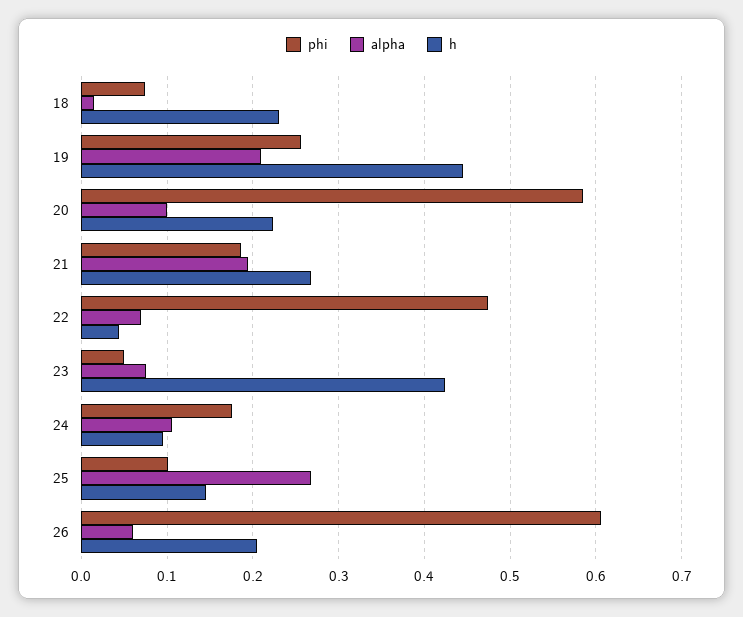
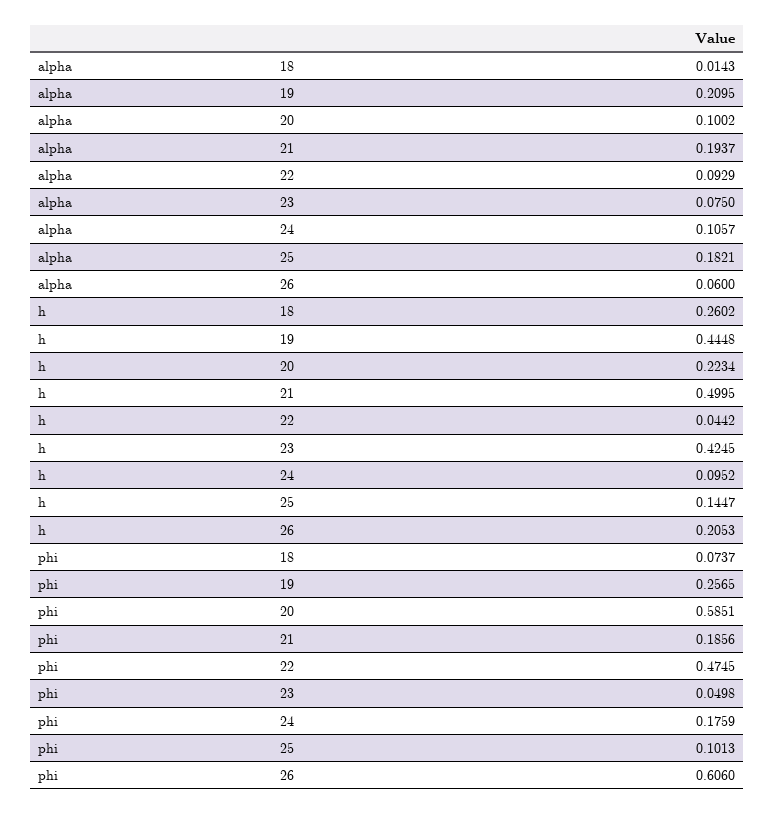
  {
    "phi": {
      "18": 0.0737,
      "19": 0.2565,
      "20": 0.5851,
      "21": 0.1856,
      "22": 0.4745,
      "23": 0.0498,
      "24": 0.1759,
      "25": 0.1013,
      "26": 0.606
    },
    "alpha": {
      "18": 0.0143,
      "19": 0.2095,
      "20": 0.1002,
      "21": 0.1937,
-     "22": 0.07,
+     "22": 0.0929,
      "23": 0.075,
      "24": 0.1057,
-     "25": 0.27,
+     "25": 0.1821,
      "26": 0.06
    },
    "h": {
-     "18": 0.23,
+     "18": 0.2602,
      "19": 0.4448,
      "20": 0.2234,
-     "21": 0.27,
+     "21": 0.4995,
      "22": 0.0442,
      "23": 0.4245,
      "24": 0.0952,
      "25": 0.1447,
      "26": 0.2053
    }
  }

